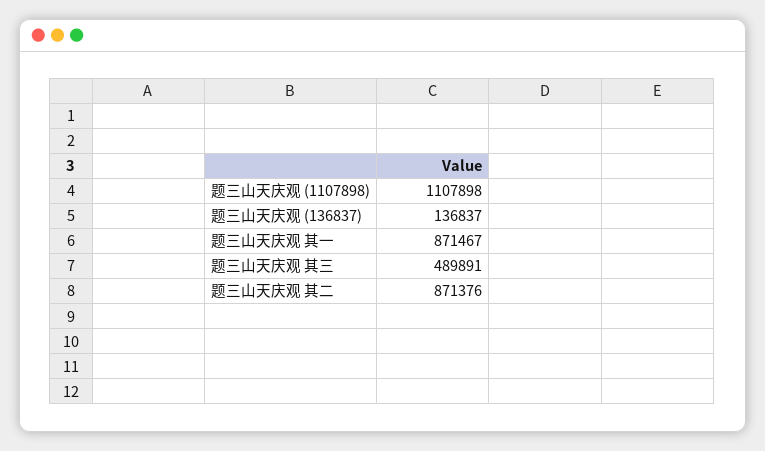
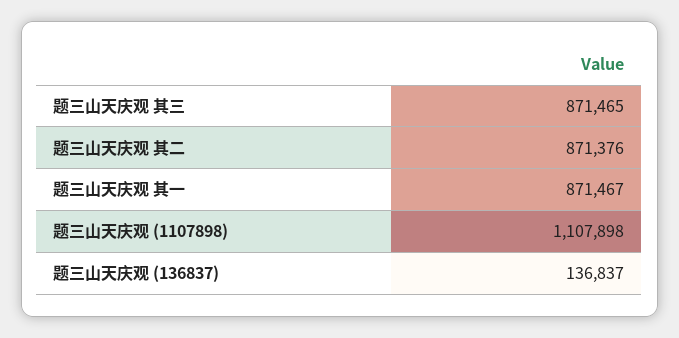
  {
    "题三山天庆观 (1107898)": 1107898,
    "题三山天庆观 (136837)": 136837,
    "题三山天庆观 其一": 871467,
-   "题三山天庆观 其三": 489891,
+   "题三山天庆观 其三": 871465,
    "题三山天庆观 其二": 871376
  }

